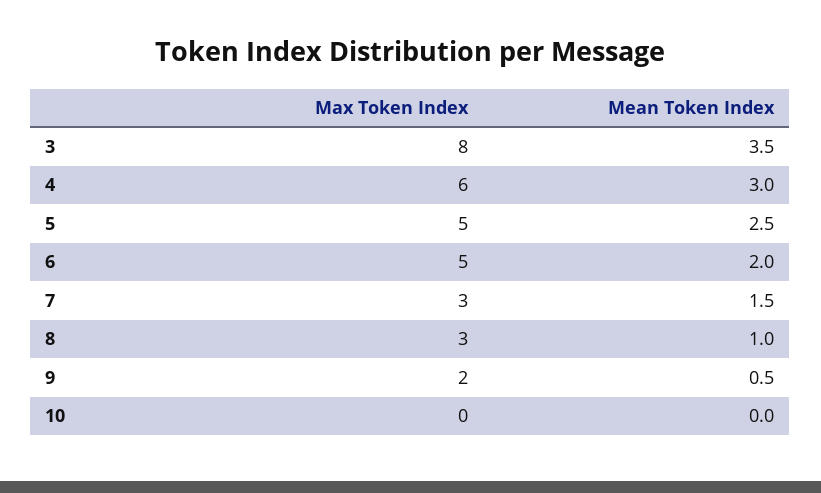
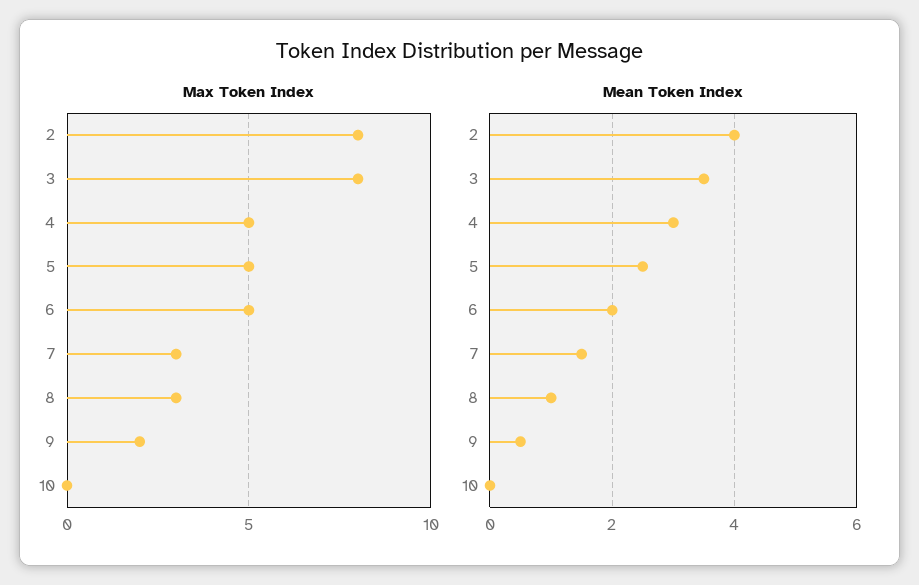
  {
    "Max Token Index": {
      "3": 8,
-     "4": 6,
+     "4": 5,
      "5": 5,
      "6": 5,
      "7": 3,
      "8": 3,
      "9": 2,
-     "10": 0
+     "10": 0,
+     "2": 8
    },
    "Mean Token Index": {
      "3": 3.5,
      "4": 3,
      "5": 2.5,
      "6": 2,
      "7": 1.5,
      "8": 1,
      "9": 0.5,
-     "10": 0
+     "10": 0,
+     "2": 4
    }
  }

